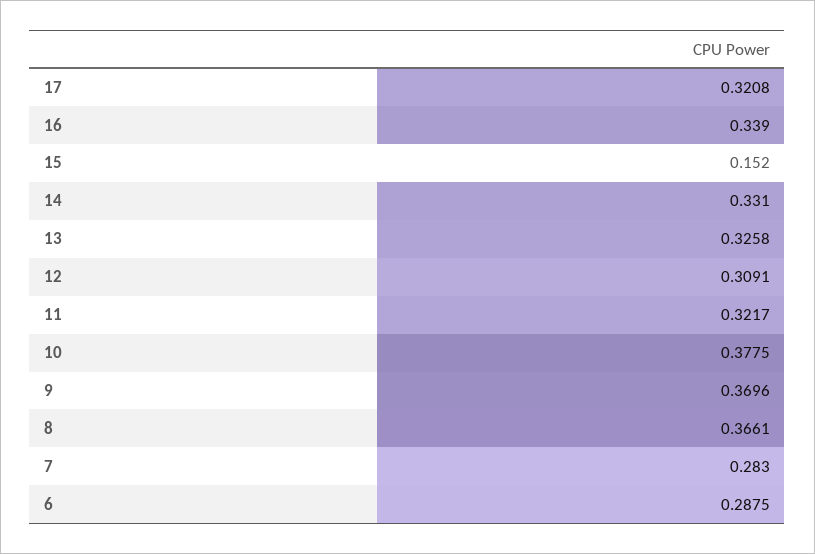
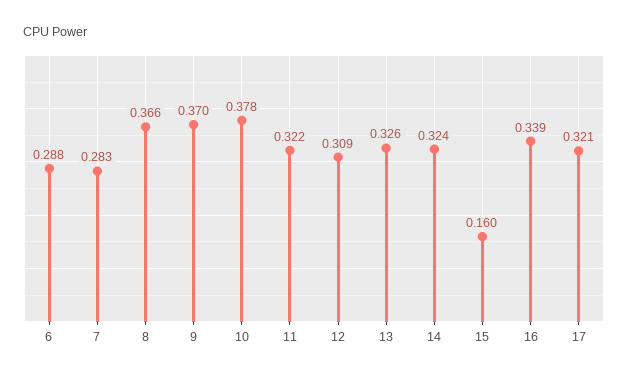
  {
    "17": 0.3208,
    "16": 0.339,
-   "15": 0.152,
+   "15": 0.16,
-   "14": 0.331,
+   "14": 0.324,
    "13": 0.3258,
    "12": 0.3091,
    "11": 0.3217,
    "10": 0.3775,
    "9": 0.3696,
    "8": 0.3661,
    "7": 0.283,
    "6": 0.2875
  }

